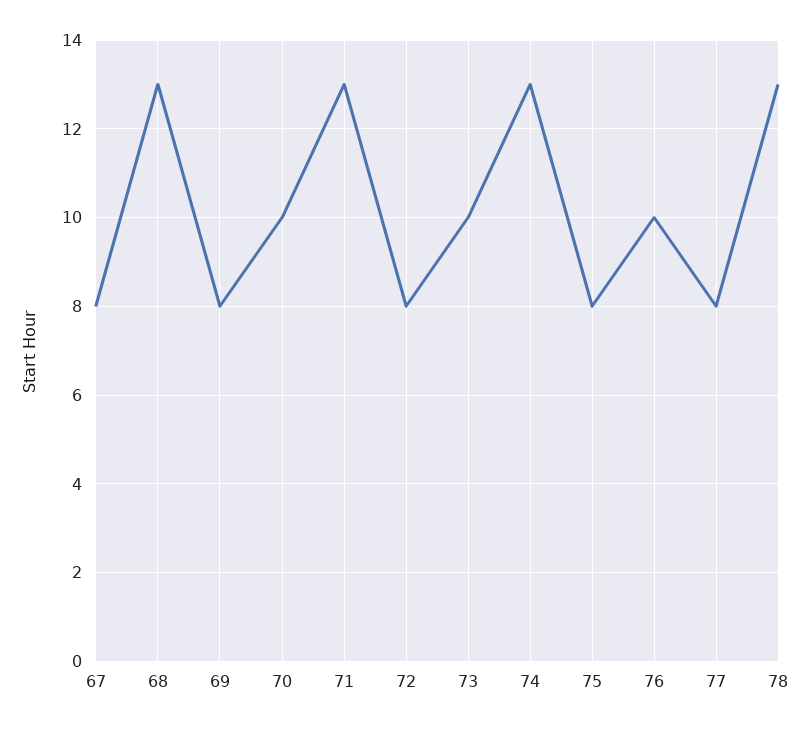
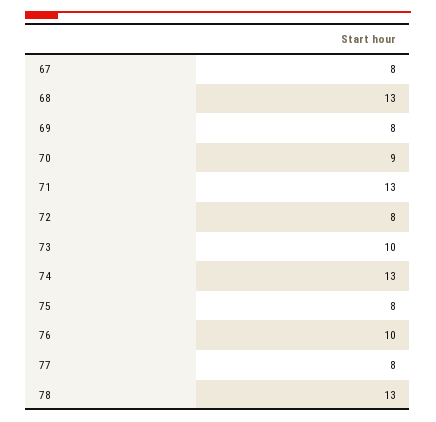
  {
    "67": 8,
    "68": 13,
    "69": 8,
-   "70": 10,
+   "70": 9,
    "71": 13,
    "72": 8,
    "73": 10,
    "74": 13,
    "75": 8,
    "76": 10,
    "77": 8,
    "78": 13
  }

